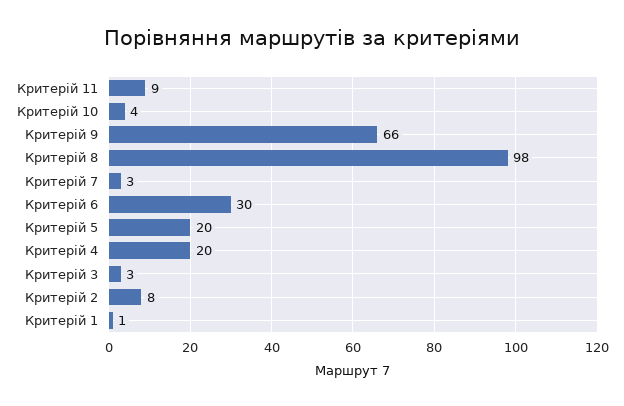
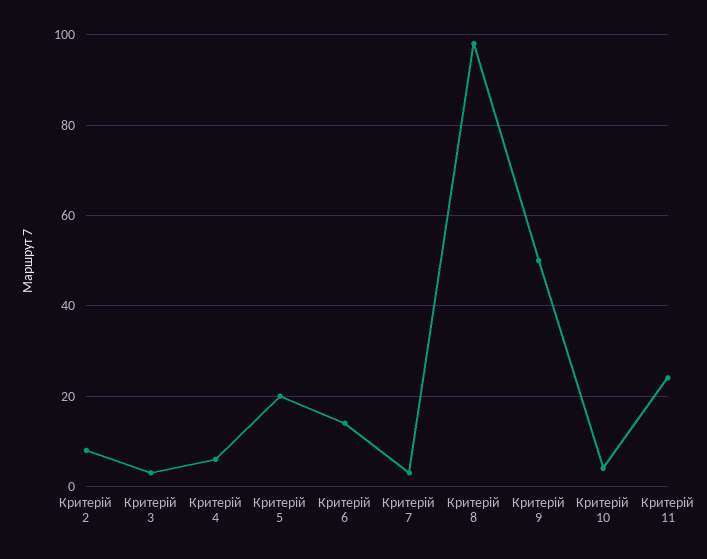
  {
-   "Критерій 11": 9,
+   "Критерій 11": 25,
    "Критерій 10": 4,
-   "Критерій 9": 66,
+   "Критерій 9": 50,
    "Критерій 8": 98,
    "Критерій 7": 3,
-   "Критерій 6": 30,
+   "Критерій 6": 15,
    "Критерій 5": 20,
-   "Критерій 4": 20,
+   "Критерій 4": 5,
    "Критерій 3": 3,
-   "Критерій 2": 8,
+   "Критерій 2": 8
-   "Критерій 1": 1
  }

